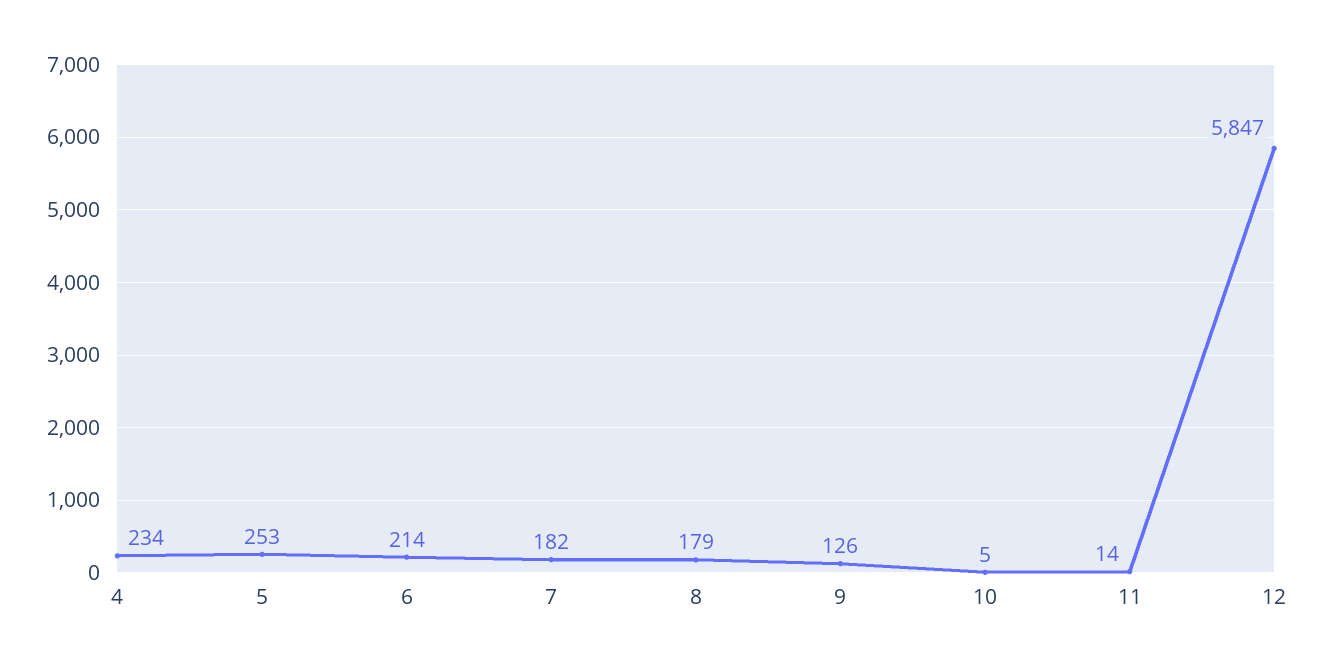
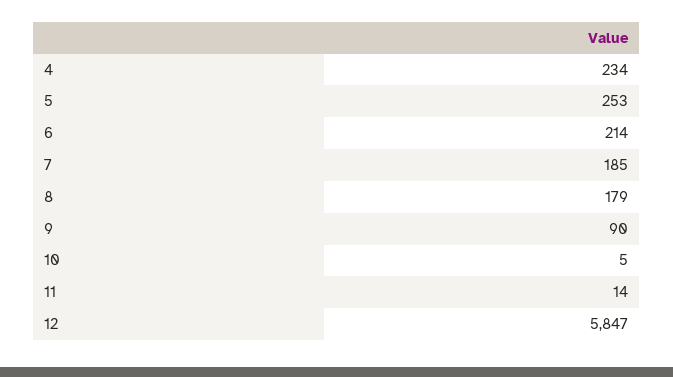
  {
    "4": 234,
    "5": 253,
    "6": 214,
-   "7": 182,
+   "7": 185,
    "8": 179,
-   "9": 126,
+   "9": 90,
    "10": 5,
    "11": 14,
    "12": 5847
  }

